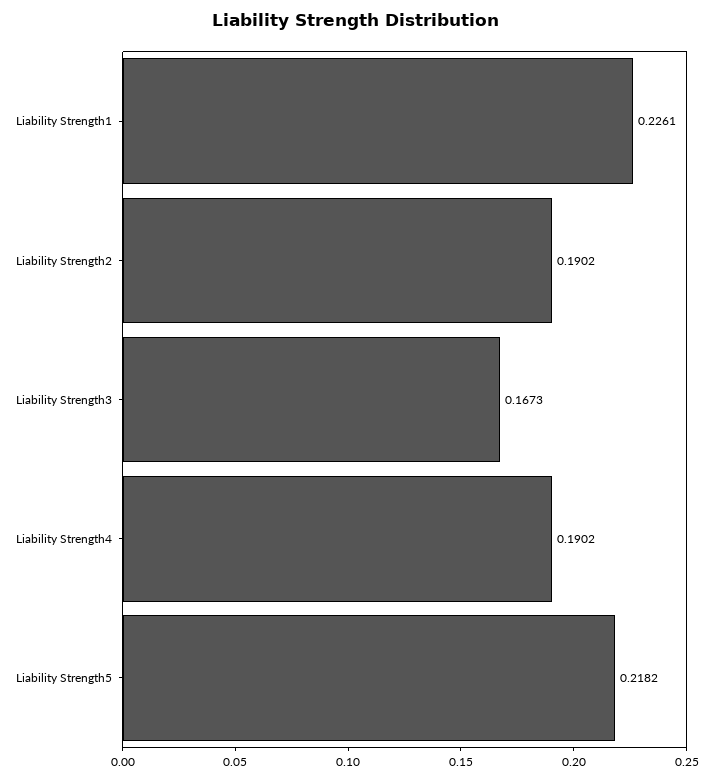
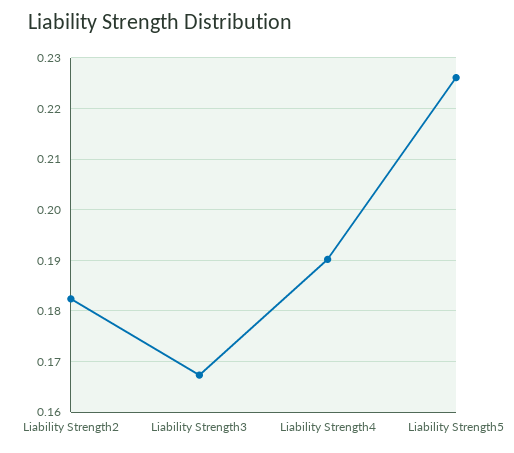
  {
-   "Liability Strength1": 0.2261,
-   "Liability Strength2": 0.1902,
+   "Liability Strength2": 0.182,
    "Liability Strength3": 0.1673,
    "Liability Strength4": 0.1902,
-   "Liability Strength5": 0.2182
+   "Liability Strength5": 0.226
  }

